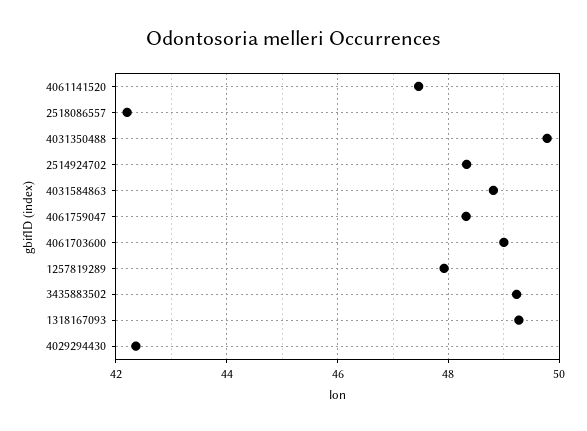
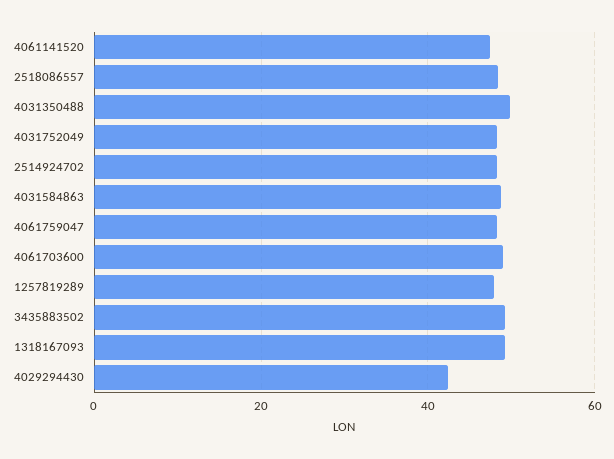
  {
    "4061141520": 47.4,
-   "2518086557": 42.2,
+   "2518086557": 48,
    "4031350488": 49.8,
    "2514924702": 48.4,
    "4031584863": 48.8,
    "4061759047": 48.4,
    "4061703600": 49,
    "1257819289": 48,
    "3435883502": 49.2,
    "1318167093": 49.2,
-   "4029294430": 42.4
+   "4029294430": 42.4,
+   "4031752049": 48
  }

